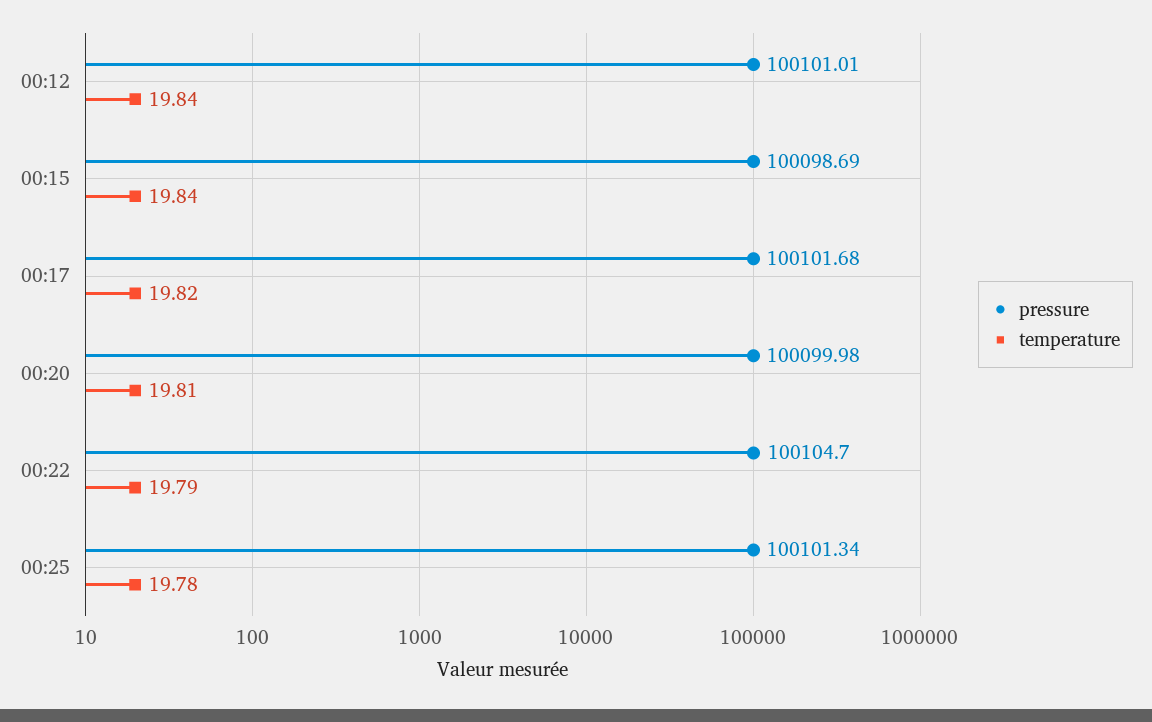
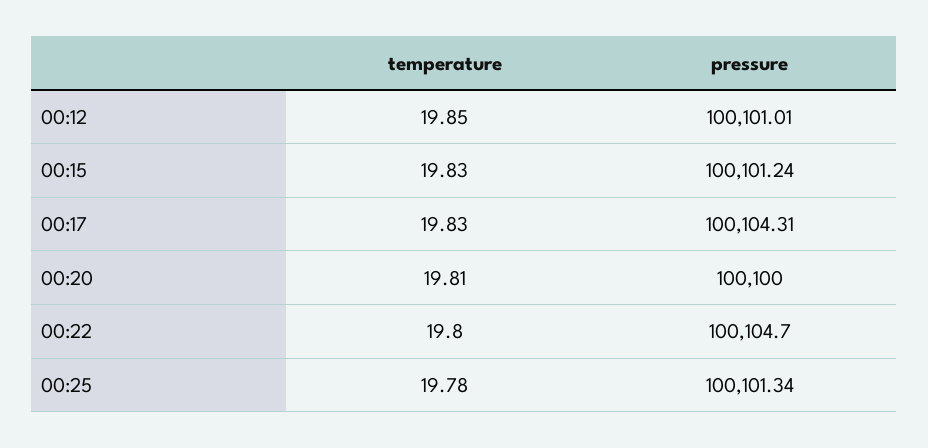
  {
    "pressure": {
      "00:12": 100101.01,
-     "00:15": 100098.69,
+     "00:15": 100101.24,
-     "00:17": 100101.68,
+     "00:17": 100104.31,
-     "00:20": 100099.98,
+     "00:20": 100100,
      "00:22": 100104.7,
      "00:25": 100101.34
    },
    "temperature": {
-     "00:12": 19.84,
+     "00:12": 19.85,
-     "00:15": 19.84,
+     "00:15": 19.83,
-     "00:17": 19.82,
+     "00:17": 19.83,
      "00:20": 19.81,
-     "00:22": 19.79,
+     "00:22": 19.8,
      "00:25": 19.78
    }
  }

